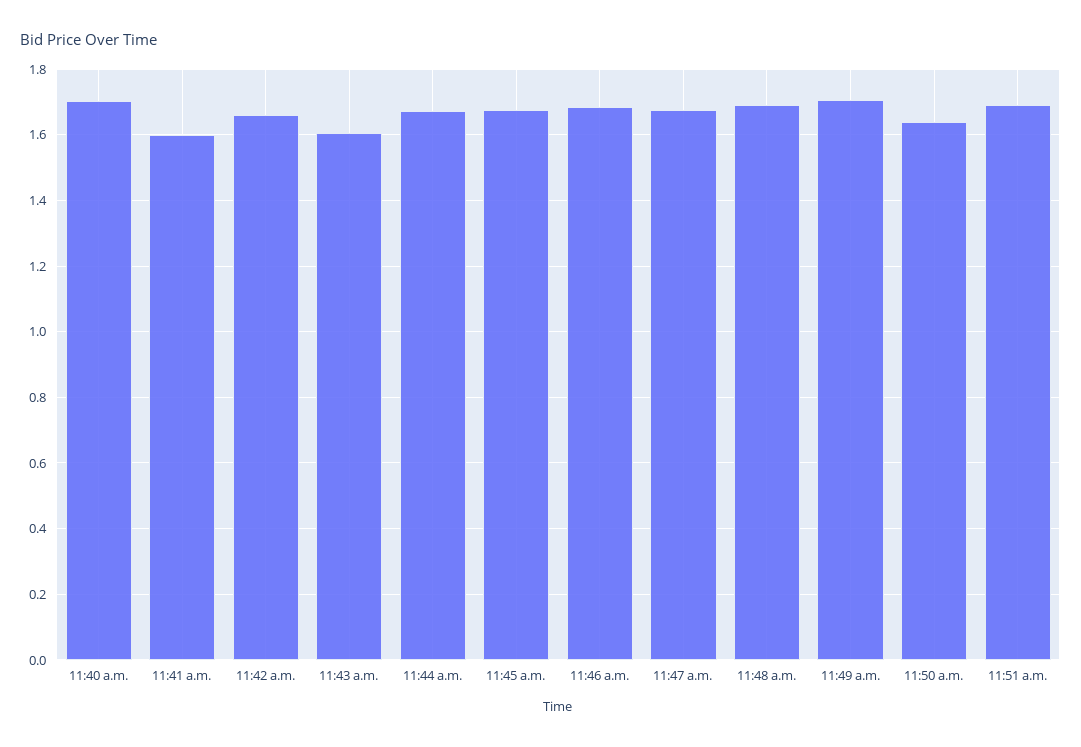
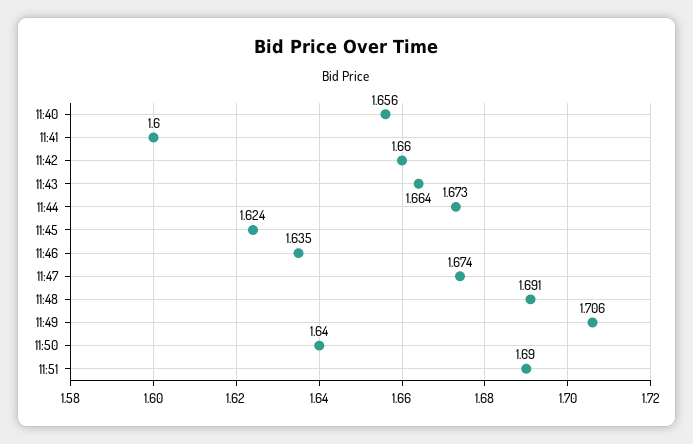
  {
-   "11:40 a.m.": 1.7,
+   "11:40 a.m.": 1.656,
    "11:41 a.m.": 1.6,
    "11:42 a.m.": 1.66,
-   "11:43 a.m.": 1.6,
+   "11:43 a.m.": 1.664,
    "11:44 a.m.": 1.673,
-   "11:45 a.m.": 1.68,
+   "11:45 a.m.": 1.624,
-   "11:46 a.m.": 1.68,
+   "11:46 a.m.": 1.635,
    "11:47 a.m.": 1.674,
    "11:48 a.m.": 1.691,
    "11:49 a.m.": 1.706,
    "11:50 a.m.": 1.64,
    "11:51 a.m.": 1.69
  }

